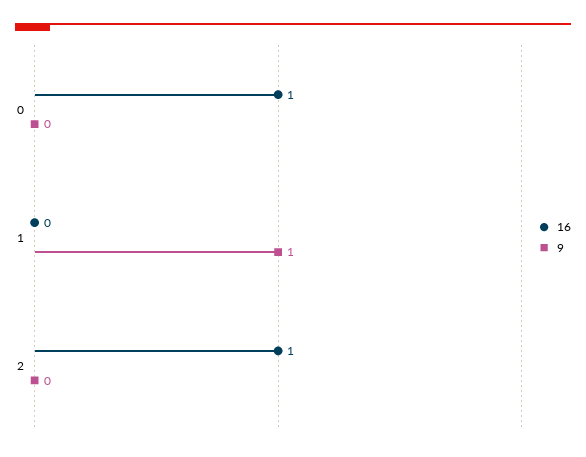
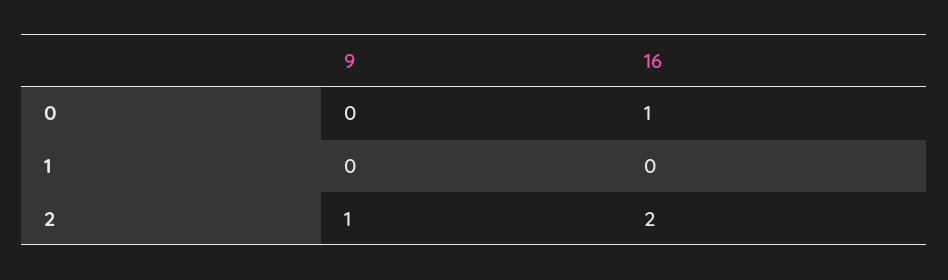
  {
    "16": {
      "0": 1,
      "1": 0,
-     "2": 1
+     "2": 2
    },
    "9": {
      "0": 0,
-     "1": 1,
+     "1": 0,
-     "2": 0
+     "2": 1
    }
  }

